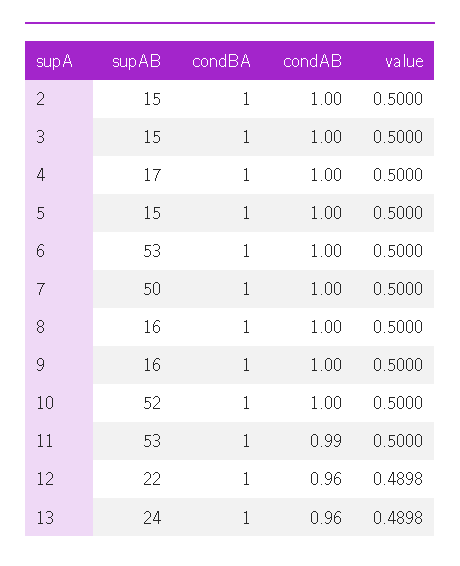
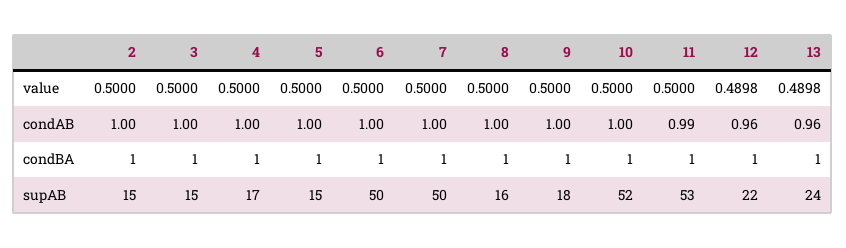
  {
    "supAB": {
      "2": 15,
      "3": 15,
      "4": 17,
      "5": 15,
-     "6": 53,
+     "6": 50,
      "7": 50,
      "8": 16,
-     "9": 16,
+     "9": 18,
      "10": 52,
      "11": 53,
      "12": 22,
      "13": 24
    },
    "condBA": {
      "2": 1,
      "3": 1,
      "4": 1,
      "5": 1,
      "6": 1,
      "7": 1,
      "8": 1,
      "9": 1,
      "10": 1,
      "11": 1,
      "12": 1,
      "13": 1
    },
    "condAB": {
      "2": 1,
      "3": 1,
      "4": 1,
      "5": 1,
      "6": 1,
      "7": 1,
      "8": 1,
      "9": 1,
      "10": 1,
      "11": 0.99,
      "12": 0.96,
      "13": 0.96
    },
    "value": {
      "2": 0.5,
      "3": 0.5,
      "4": 0.5,
      "5": 0.5,
      "6": 0.5,
      "7": 0.5,
      "8": 0.5,
      "9": 0.5,
      "10": 0.5,
      "11": 0.5,
      "12": 0.4898,
      "13": 0.4898
    }
  }

